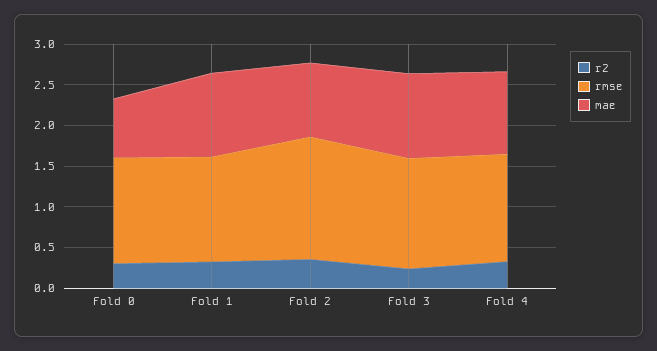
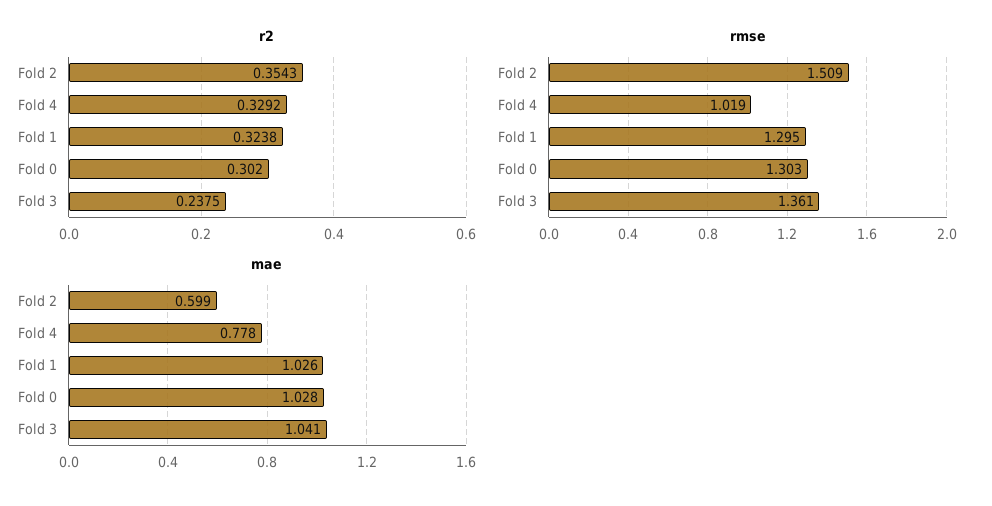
  {
    "r2": {
      "Fold 0": 0.302,
      "Fold 1": 0.3238,
      "Fold 2": 0.3543,
      "Fold 3": 0.2375,
      "Fold 4": 0.3292
    },
    "rmse": {
      "Fold 0": 1.303,
      "Fold 1": 1.295,
      "Fold 2": 1.509,
      "Fold 3": 1.361,
-     "Fold 4": 1.3
+     "Fold 4": 1.019
    },
    "mae": {
-     "Fold 0": 0.7,
+     "Fold 0": 1.028,
      "Fold 1": 1.026,
-     "Fold 2": 0.9,
+     "Fold 2": 0.599,
      "Fold 3": 1.041,
-     "Fold 4": 1
+     "Fold 4": 0.778
    }
  }

